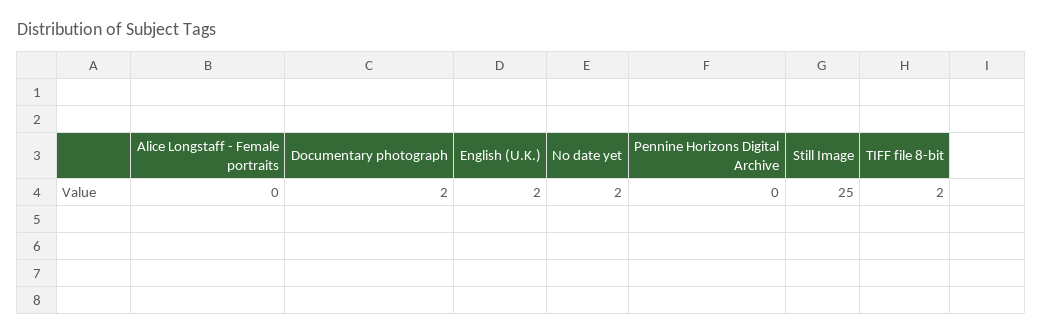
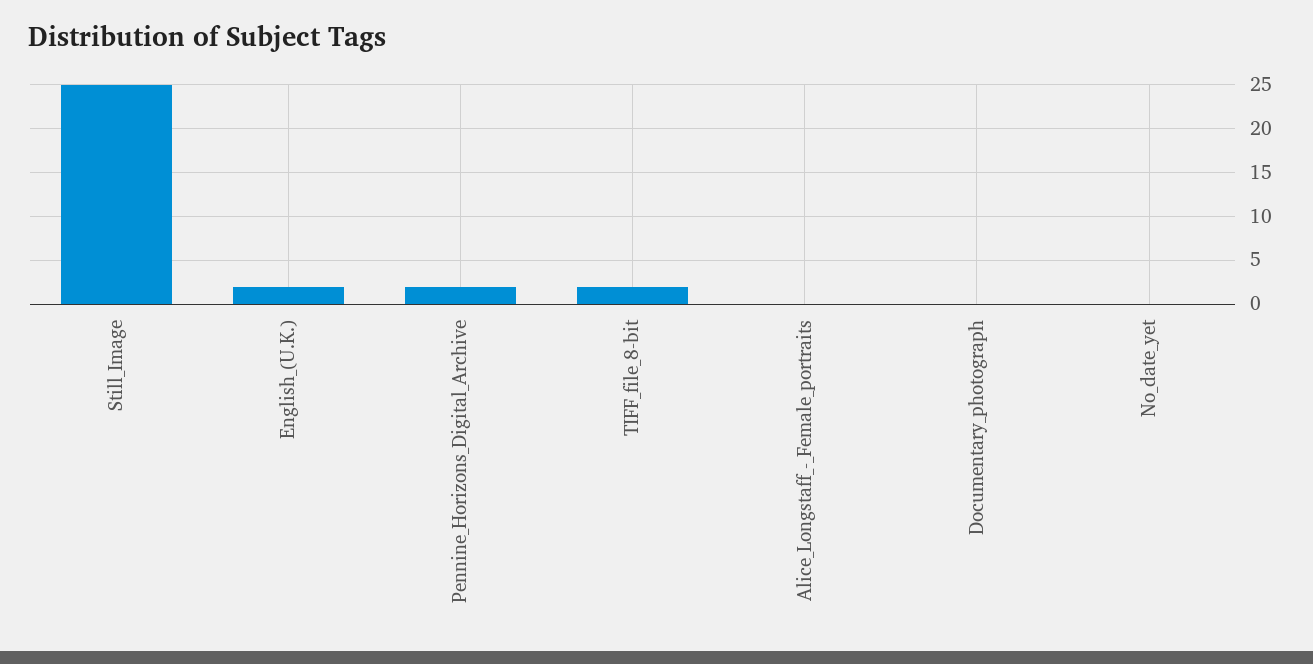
  {
    "Alice Longstaff - Female portraits": 0,
-   "Documentary photograph": 2,
+   "Documentary photograph": 0,
    "English (U.K.)": 2,
-   "No date yet": 2,
+   "No date yet": 0,
-   "Pennine Horizons Digital Archive": 0,
+   "Pennine Horizons Digital Archive": 2,
    "Still Image": 25,
    "TIFF file 8-bit": 2
  }

